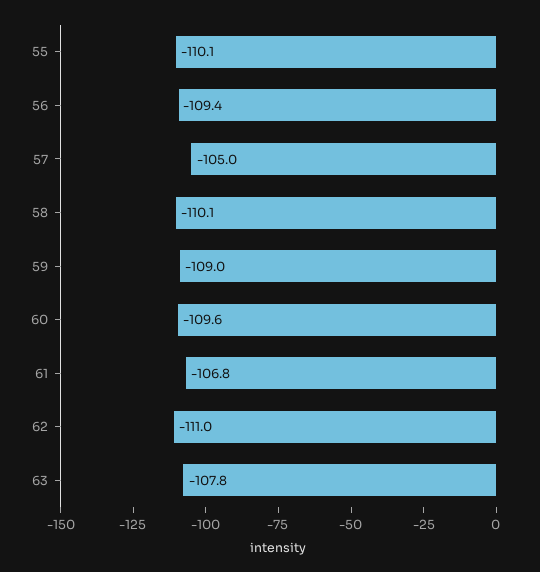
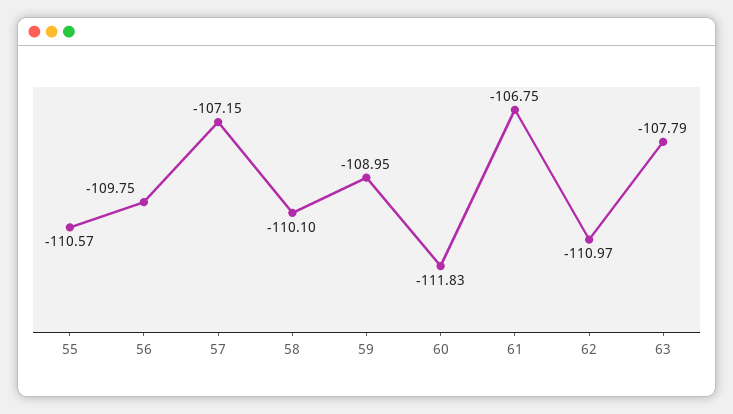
  {
-   "55": -110.1,
+   "55": -110.57,
-   "56": -109.4,
+   "56": -109.75,
-   "57": -105,
+   "57": -107.15,
    "58": -110.1,
    "59": -108.95,
-   "60": -109.6,
+   "60": -111.83,
    "61": -106.75,
    "62": -110.97,
    "63": -107.79
  }

